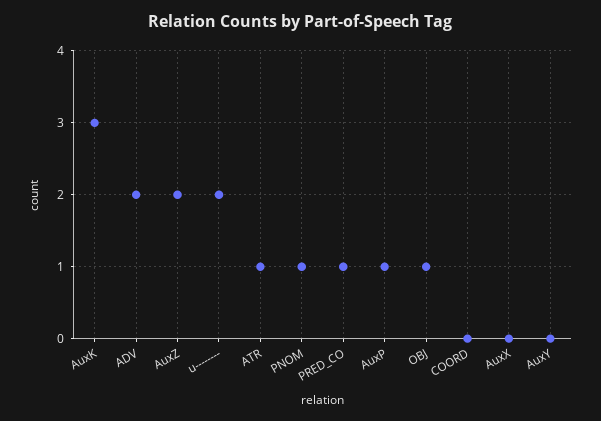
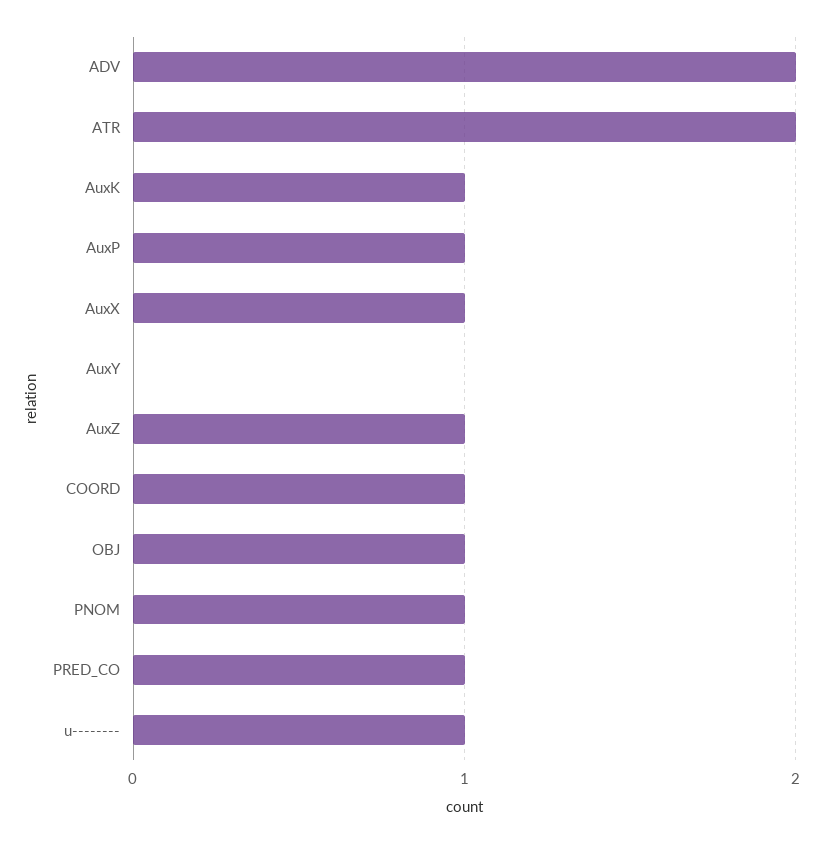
  {
-   "AuxK": 3,
+   "AuxK": 1,
    "ADV": 2,
-   "AuxZ": 2,
+   "AuxZ": 1,
-   "u--------": 2,
+   "u--------": 1,
-   "ATR": 1,
+   "ATR": 2,
    "PNOM": 1,
    "PRED_CO": 1,
    "AuxP": 1,
    "OBJ": 1,
-   "COORD": 0,
+   "COORD": 1,
-   "AuxX": 0,
+   "AuxX": 1,
    "AuxY": 0
  }

